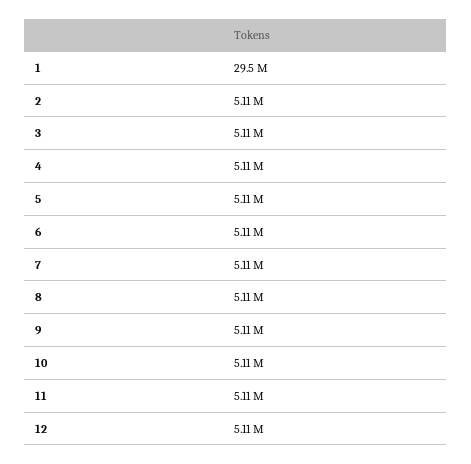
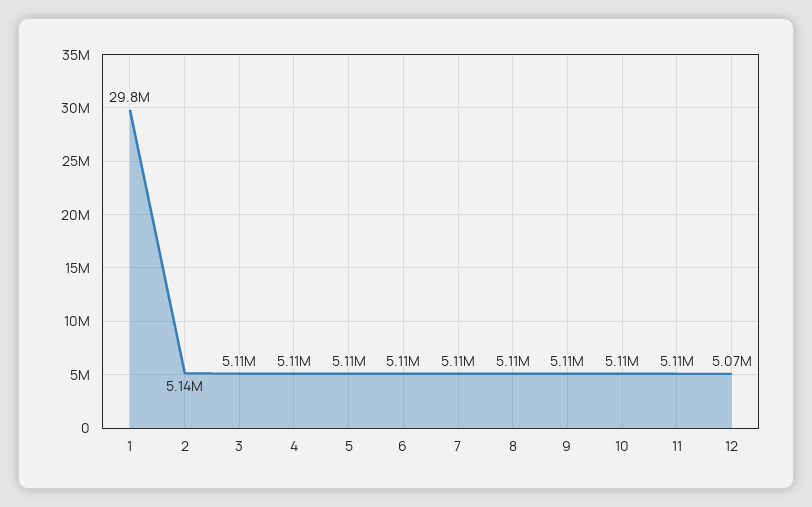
  {
-   "1": 29500000,
+   "1": 29800000,
-   "2": 5110000,
+   "2": 5140000,
    "3": 5110000,
    "4": 5110000,
    "5": 5110000,
    "6": 5110000,
    "7": 5110000,
    "8": 5110000,
    "9": 5110000,
    "10": 5110000,
    "11": 5110000,
-   "12": 5110000
+   "12": 5070000
  }

